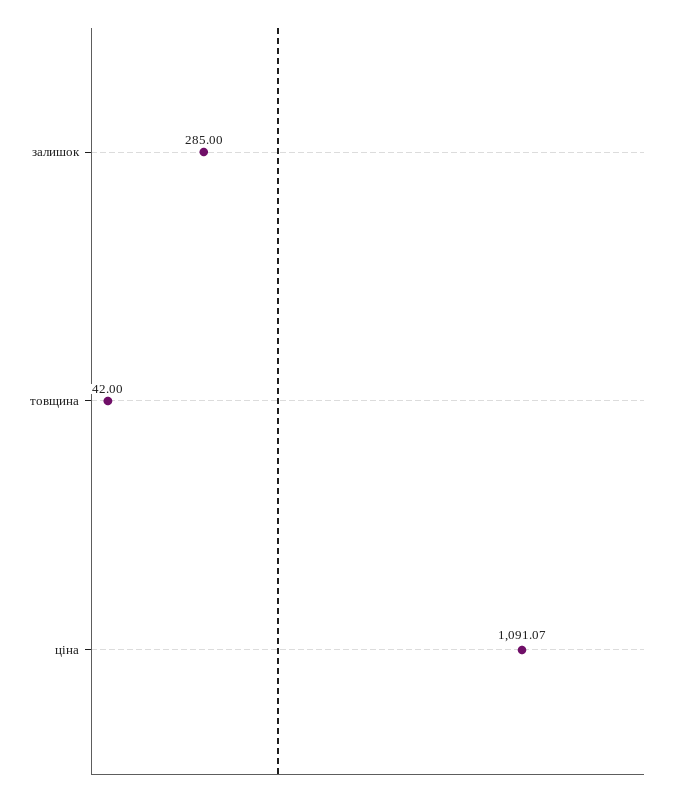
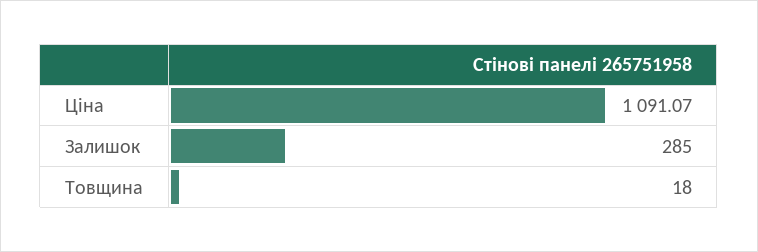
  {
    "залишок": 285,
-   "товщина": 42,
+   "товщина": 18,
    "ціна": 1091.07
  }

